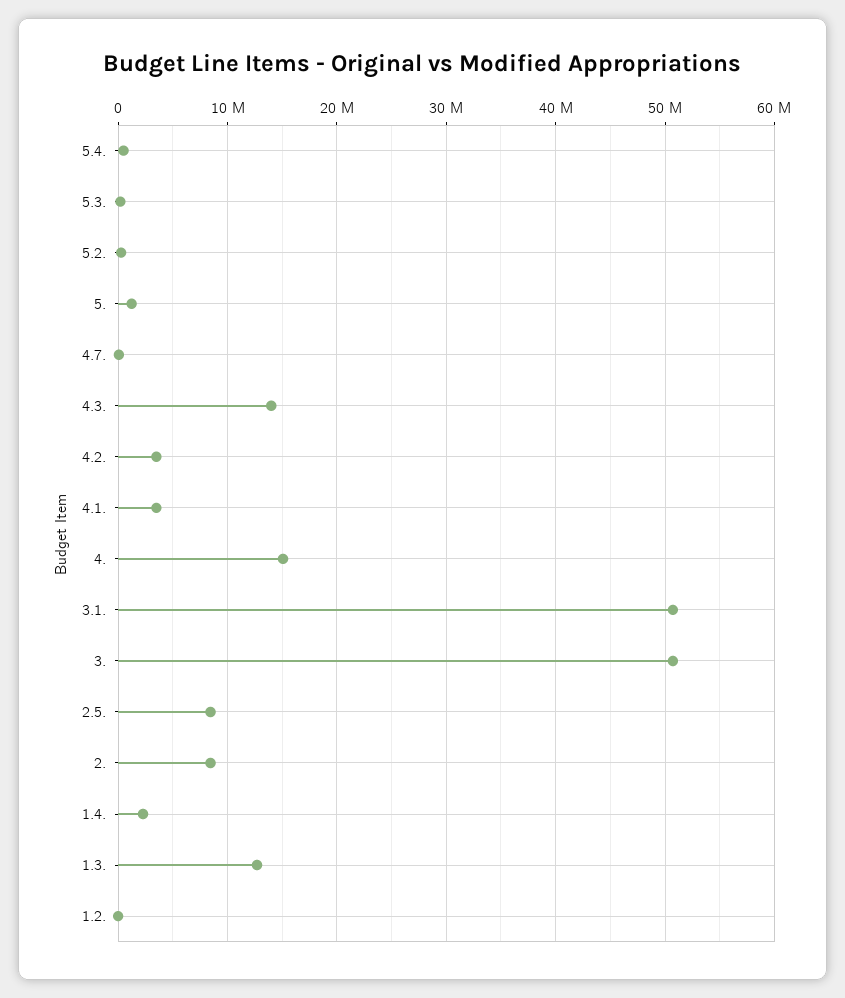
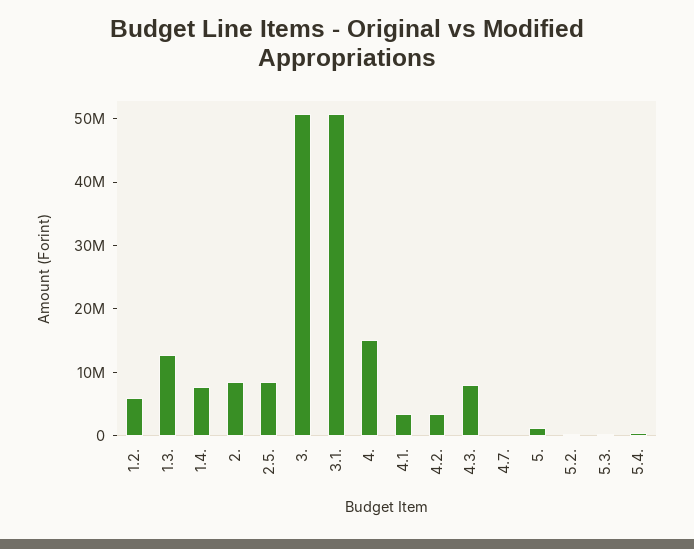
  {
    "5.4.": 0,
    "5.3.": 0,
    "5.2.": 0,
    "5.": 1000000,
    "4.7.": 0,
-   "4.3.": 14000000,
+   "4.3.": 8000000,
    "4.2.": 4000000,
    "4.1.": 4000000,
    "4.": 15000000,
    "3.1.": 51000000,
    "3.": 51000000,
    "2.5.": 8000000,
    "2.": 8000000,
-   "1.4.": 2000000,
+   "1.4.": 8000000,
    "1.3.": 13000000,
-   "1.2.": 0
+   "1.2.": 6000000
  }

